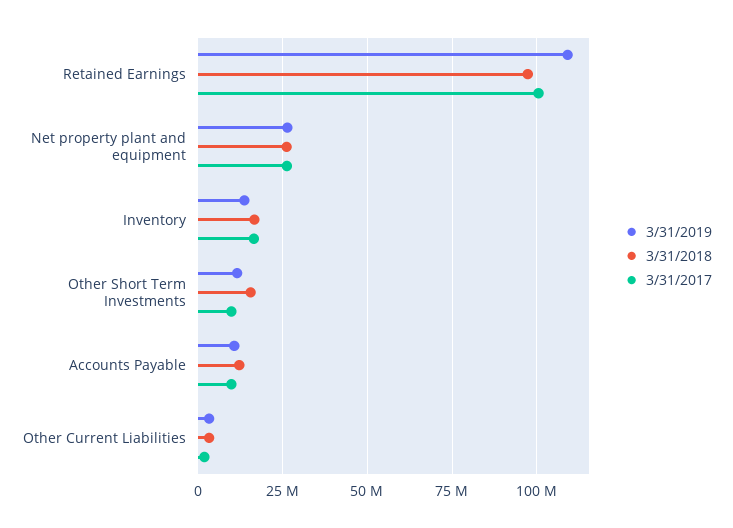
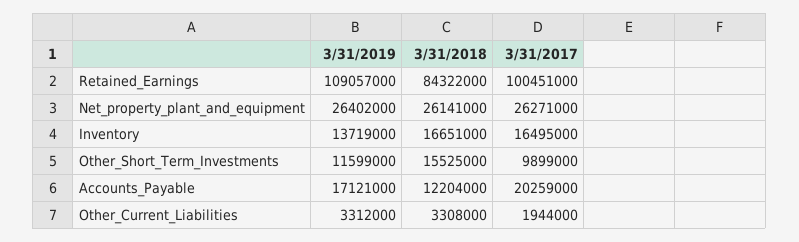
  {
    "3/31/2019": {
      "Retained Earnings": 109057000,
      "Net property plant and equipment": 26402000,
      "Inventory": 13719000,
      "Other Short Term Investments": 11599000,
-     "Accounts Payable": 10000000,
+     "Accounts Payable": 17121000,
      "Other Current Liabilities": 3312000
    },
    "3/31/2018": {
-     "Retained Earnings": 97500000,
+     "Retained Earnings": 84322000,
      "Net property plant and equipment": 26141000,
      "Inventory": 16651000,
      "Other Short Term Investments": 15525000,
      "Accounts Payable": 12204000,
      "Other Current Liabilities": 3308000
    },
    "3/31/2017": {
      "Retained Earnings": 100451000,
      "Net property plant and equipment": 26271000,
      "Inventory": 16495000,
      "Other Short Term Investments": 9899000,
-     "Accounts Payable": 10000000,
+     "Accounts Payable": 20259000,
      "Other Current Liabilities": 1944000
    }
  }

